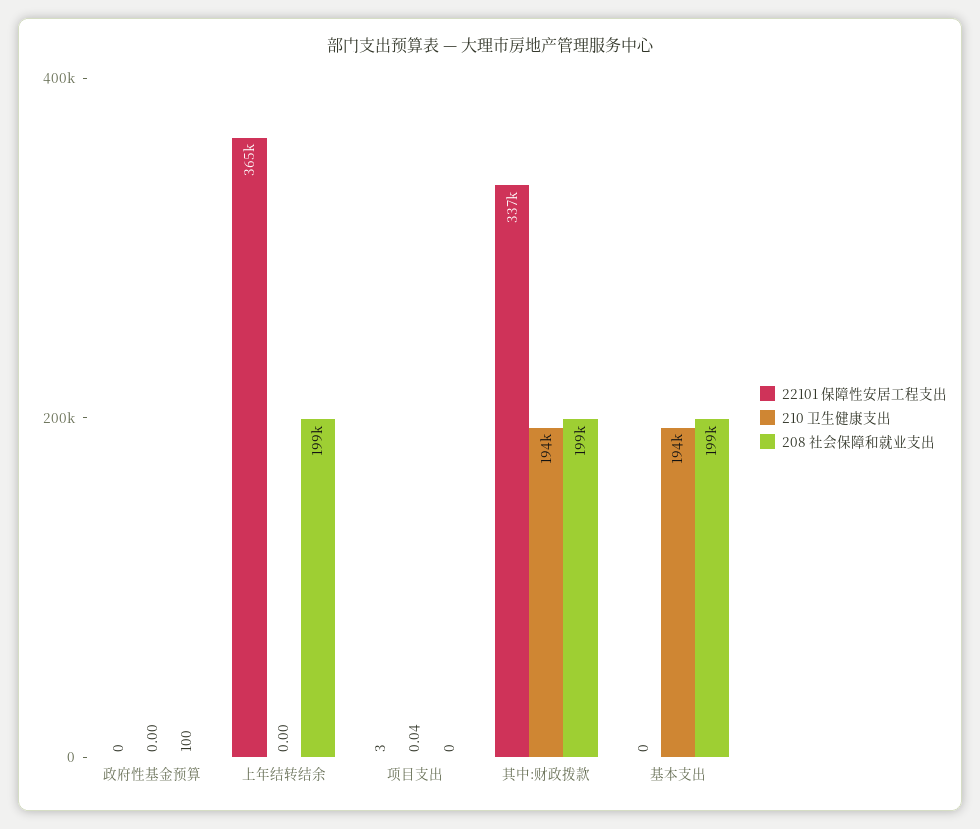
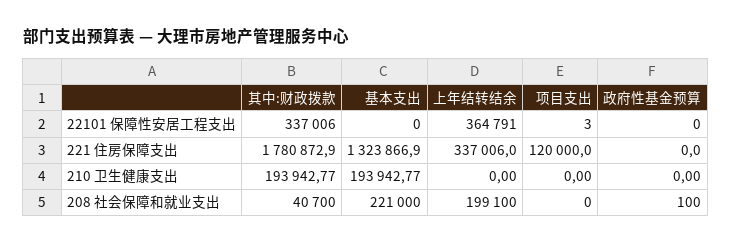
  {
    "22101 保障性安居工程支出": {
      "政府性基金预算": 0,
      "上年结转结余": 364791,
      "项目支出": 3,
      "其中:财政拨款": 337006,
      "基本支出": 0
    },
    "210 卫生健康支出": {
      "政府性基金预算": 0,
      "上年结转结余": 0,
-     "项目支出": 0.04,
+     "项目支出": 0,
      "其中:财政拨款": 193942.77,
      "基本支出": 193942.77
    },
    "208 社会保障和就业支出": {
      "政府性基金预算": 100,
      "上年结转结余": 199100,
      "项目支出": 0,
-     "其中:财政拨款": 199000,
+     "其中:财政拨款": 40700,
-     "基本支出": 199000
+     "基本支出": 221000
-   }
+   },
+   "221 住房保障支出": {
+     "其中:财政拨款": 1780872.9,
+     "基本支出": 1323866.9,
+     "上年结转结余": 337006,
+     "项目支出": 120000,
+     "政府性基金预算": 0
+   }
  }

